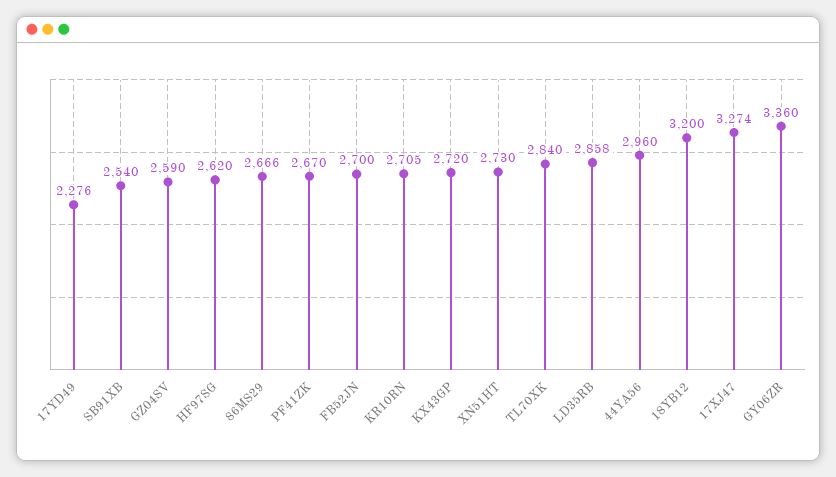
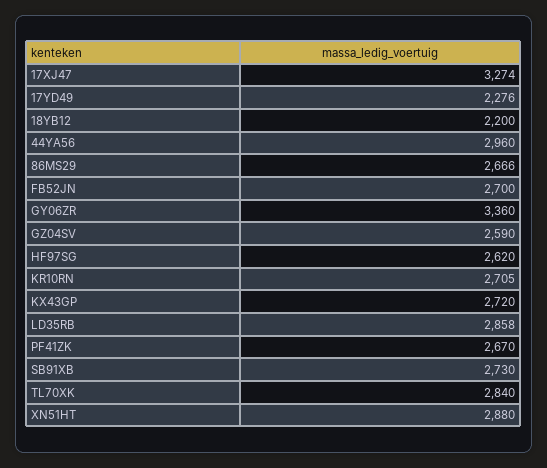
  {
    "17YD49": 2276,
-   "SB91XB": 2540,
+   "SB91XB": 2730,
    "GZ04SV": 2590,
    "HF97SG": 2620,
    "86MS29": 2666,
    "PF41ZK": 2670,
    "FB52JN": 2700,
    "KR10RN": 2705,
    "KX43GP": 2720,
-   "XN51HT": 2730,
+   "XN51HT": 2880,
    "TL70XK": 2840,
    "LD35RB": 2858,
    "44YA56": 2960,
-   "18YB12": 3200,
+   "18YB12": 2200,
    "17XJ47": 3274,
    "GY06ZR": 3360
  }

